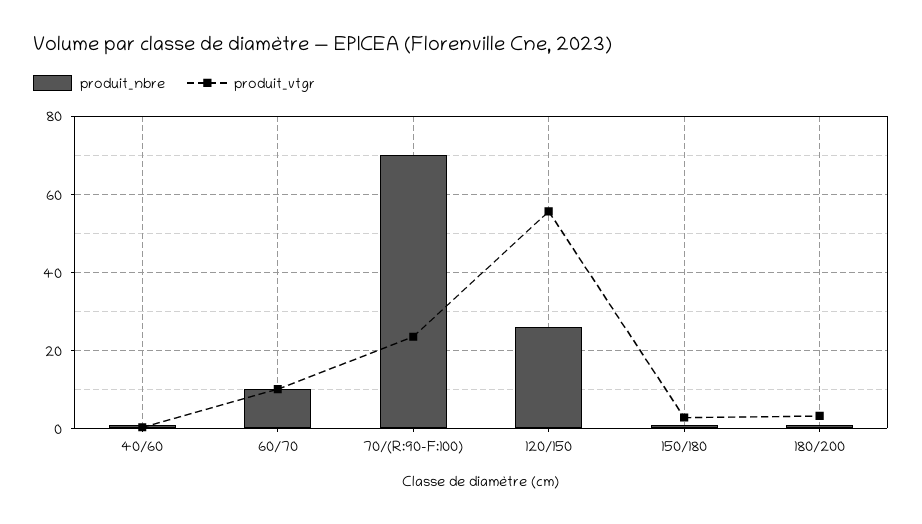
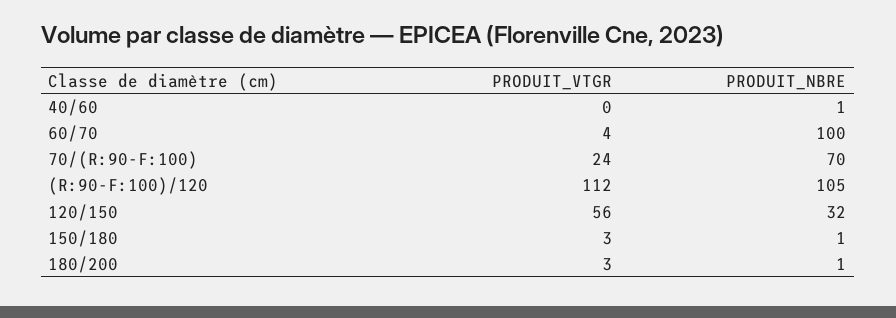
  {
    "produit_nbre": {
      "40/60": 1,
-     "60/70": 10,
+     "60/70": 100,
      "70/(R:90-F:100)": 70,
-     "120/150": 26,
+     "120/150": 32,
      "150/180": 1,
-     "180/200": 1
+     "180/200": 1,
+     "(R:90-F:100)/120": 105
    },
    "produit_vtgr": {
      "40/60": 0,
-     "60/70": 10,
+     "60/70": 4,
      "70/(R:90-F:100)": 24,
      "120/150": 56,
      "150/180": 3,
-     "180/200": 3
+     "180/200": 3,
+     "(R:90-F:100)/120": 112
    }
  }

